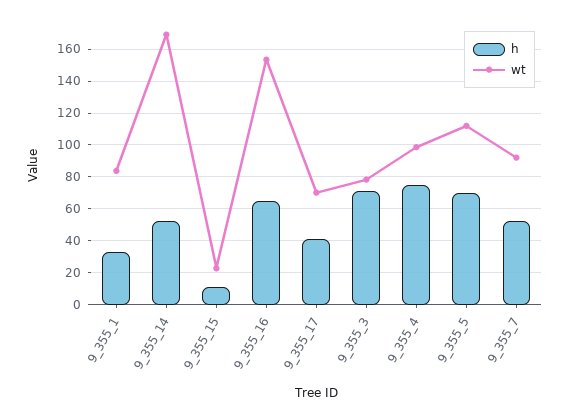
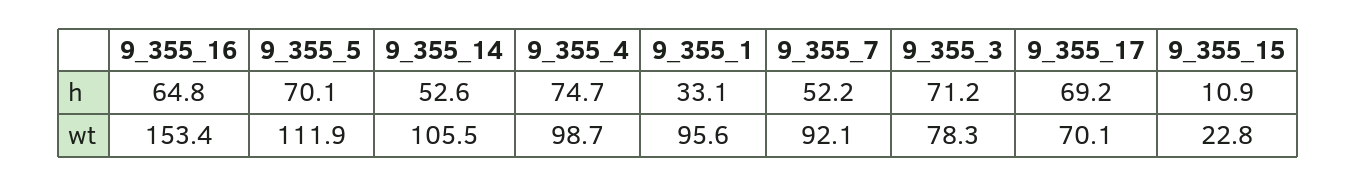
  {
    "h": {
      "9_355_1": 33.1,
      "9_355_14": 52.6,
      "9_355_15": 10.9,
      "9_355_16": 64.8,
-     "9_355_17": 40,
+     "9_355_17": 69.2,
      "9_355_3": 71.2,
      "9_355_4": 74.7,
      "9_355_5": 70.1,
      "9_355_7": 52.2
    },
    "wt": {
-     "9_355_1": 85,
+     "9_355_1": 95.6,
-     "9_355_14": 170,
+     "9_355_14": 105.5,
      "9_355_15": 22.8,
      "9_355_16": 153.4,
      "9_355_17": 70.1,
      "9_355_3": 78.3,
      "9_355_4": 98.7,
      "9_355_5": 111.9,
      "9_355_7": 92.1
    }
  }

